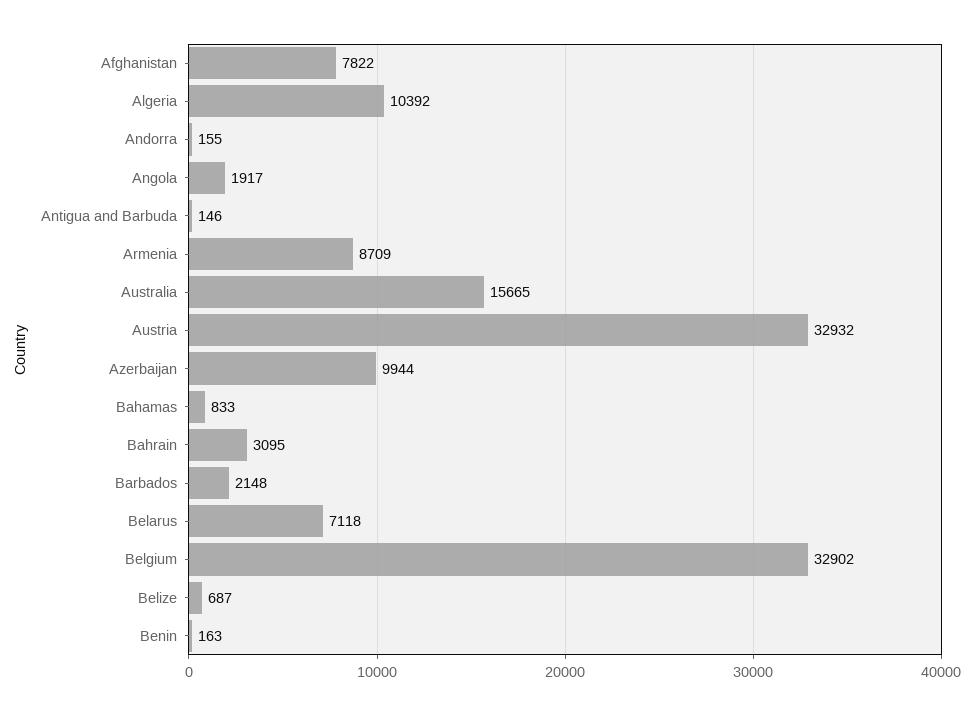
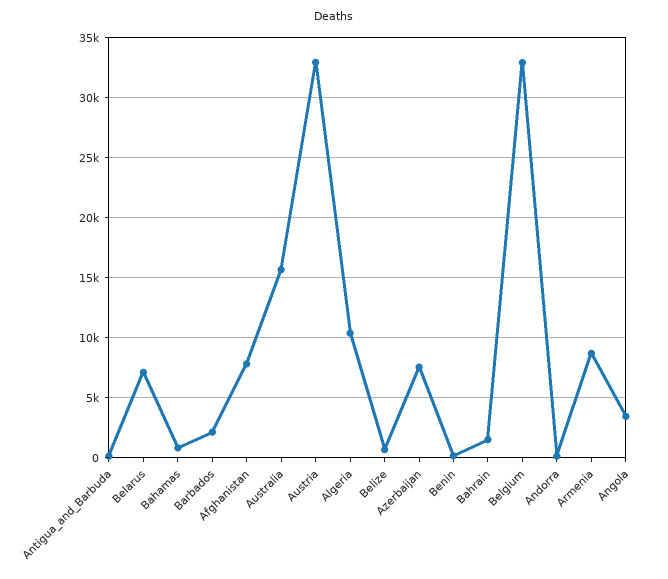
  {
    "Afghanistan": 7822,
    "Algeria": 10392,
    "Andorra": 155,
-   "Angola": 1917,
+   "Angola": 3500,
    "Antigua and Barbuda": 146,
    "Armenia": 8709,
    "Australia": 15665,
    "Austria": 32932,
-   "Azerbaijan": 9944,
+   "Azerbaijan": 7500,
    "Bahamas": 833,
-   "Bahrain": 3095,
+   "Bahrain": 1500,
    "Barbados": 2148,
    "Belarus": 7118,
    "Belgium": 32902,
    "Belize": 687,
    "Benin": 163
  }

